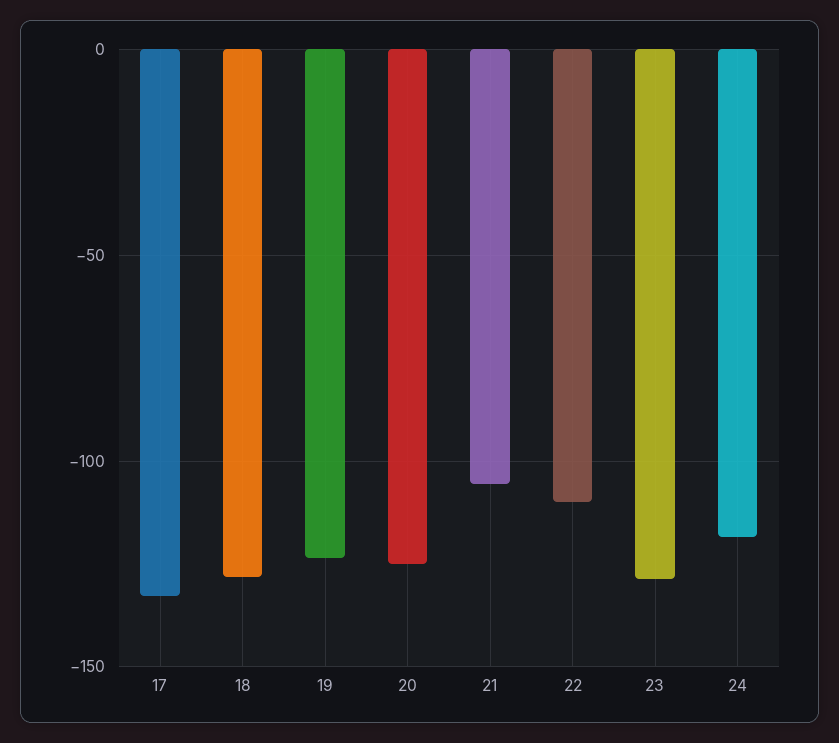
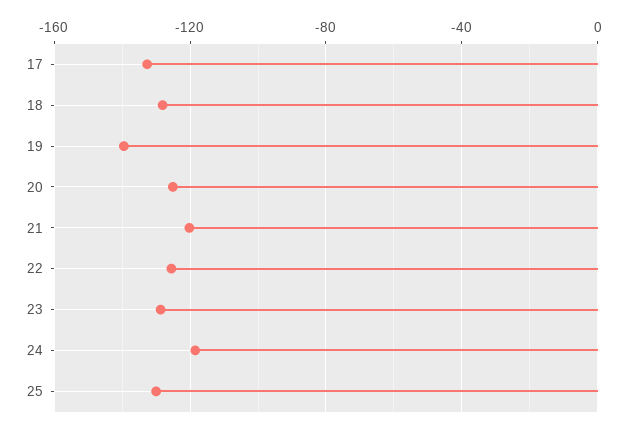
  {
    "17": -135,
    "18": -130,
-   "19": -125,
+   "19": -140,
    "20": -125,
-   "21": -105,
+   "21": -120,
-   "22": -110,
+   "22": -125,
    "23": -130,
-   "24": -120
+   "24": -120,
+   "25": -130
  }

